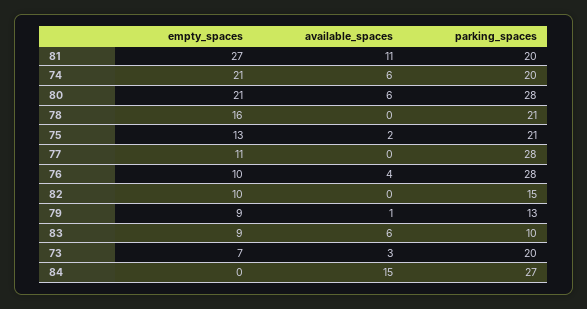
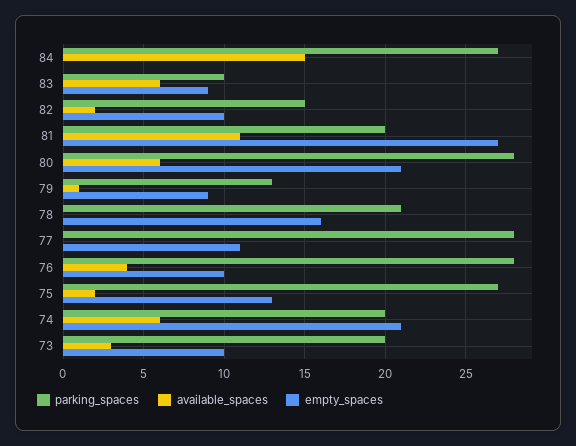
  {
    "empty_spaces": {
      "81": 27,
      "74": 21,
      "80": 21,
      "78": 16,
      "75": 13,
      "77": 11,
      "76": 10,
      "82": 10,
      "79": 9,
      "83": 9,
-     "73": 7,
+     "73": 10,
      "84": 0
    },
    "available_spaces": {
      "81": 11,
      "74": 6,
      "80": 6,
      "78": 0,
      "75": 2,
      "77": 0,
      "76": 4,
-     "82": 0,
+     "82": 2,
      "79": 1,
      "83": 6,
      "73": 3,
      "84": 15
    },
    "parking_spaces": {
      "81": 20,
      "74": 20,
      "80": 28,
      "78": 21,
-     "75": 21,
+     "75": 27,
      "77": 28,
      "76": 28,
      "82": 15,
      "79": 13,
      "83": 10,
      "73": 20,
      "84": 27
    }
  }

